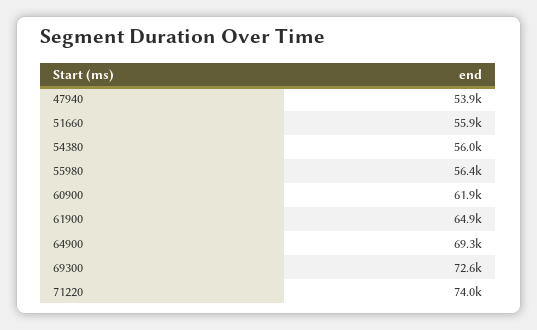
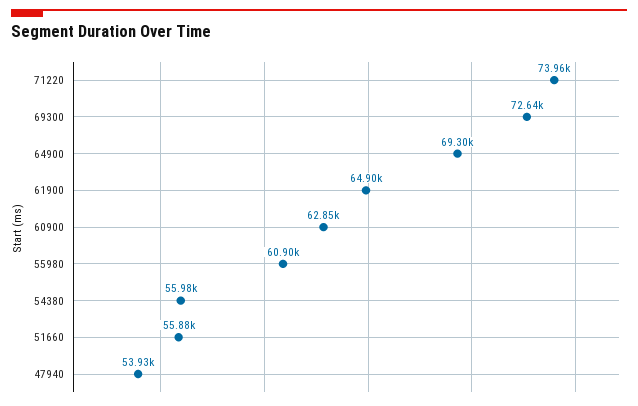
  {
    "47940": 53930,
    "51660": 55880,
    "54380": 55980,
-   "55980": 56400,
+   "55980": 60900,
-   "60900": 61900,
+   "60900": 62850,
    "61900": 64900,
    "64900": 69300,
    "69300": 72640,
    "71220": 73960
  }

